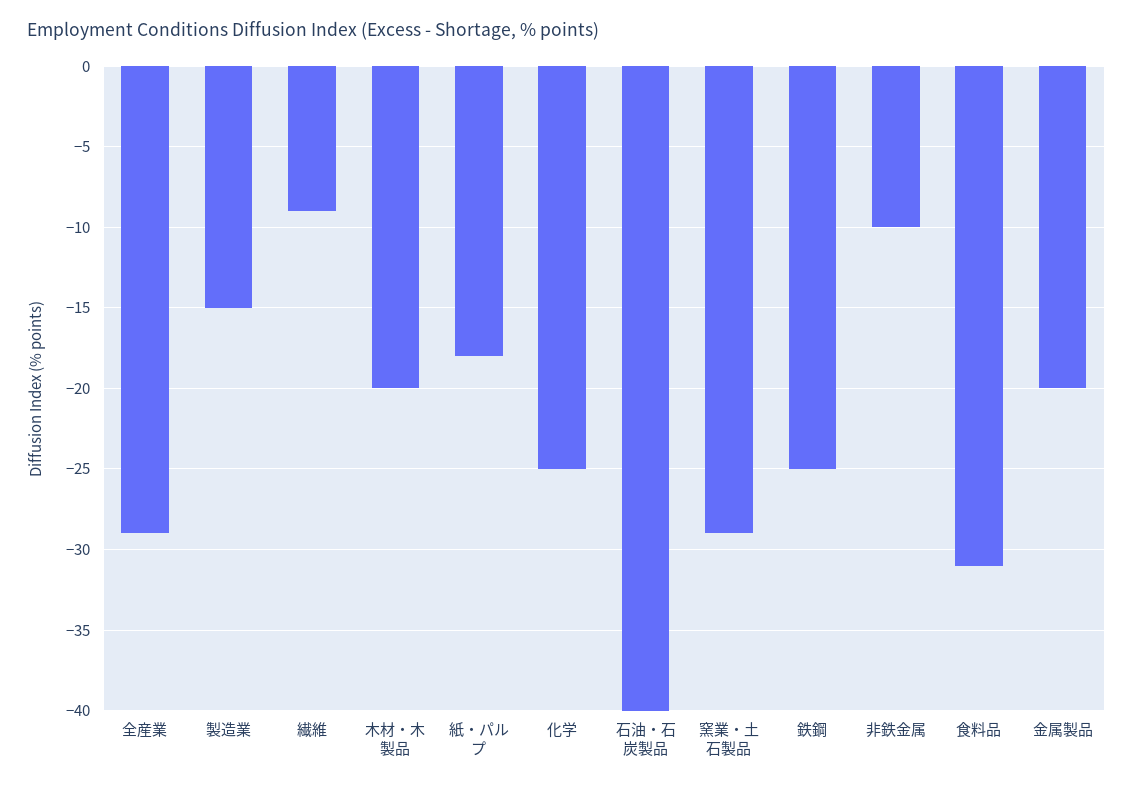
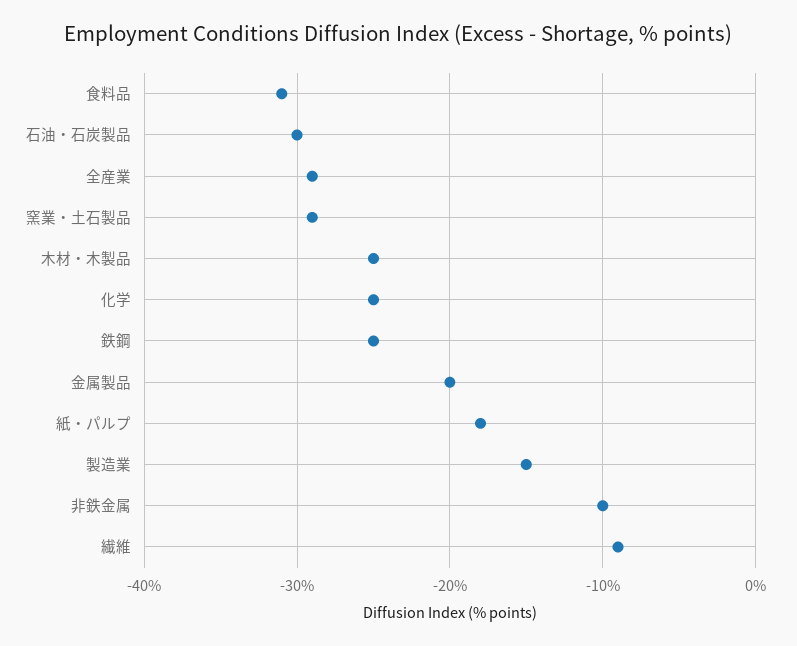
  {
    "全産業": -29,
    "製造業": -15,
    "繊維": -9,
-   "木材・木製品": -20,
+   "木材・木製品": -25,
    "紙・パルプ": -18,
    "化学": -25,
-   "石油・石炭製品": -40,
+   "石油・石炭製品": -30,
    "窯業・土石製品": -29,
    "鉄鋼": -25,
    "非鉄金属": -10,
    "食料品": -31,
    "金属製品": -20
  }

